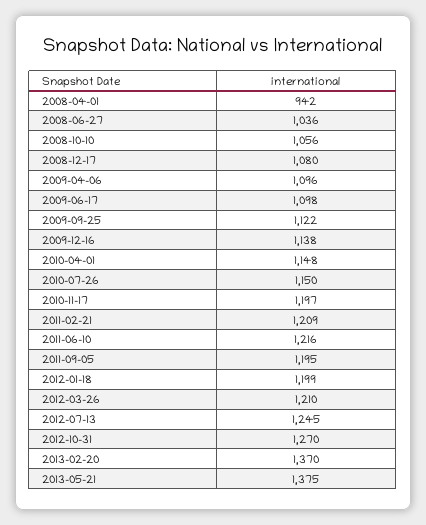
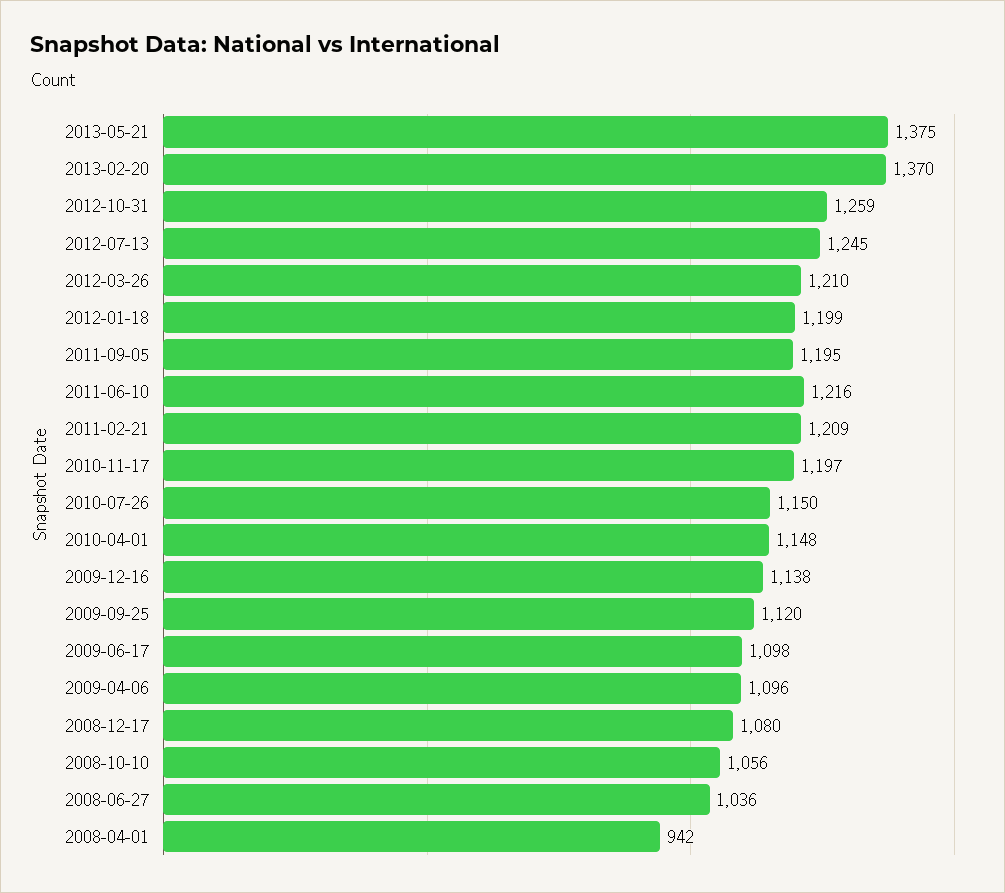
  {
    "2008-04-01": 942,
    "2008-06-27": 1036,
    "2008-10-10": 1056,
    "2008-12-17": 1080,
    "2009-04-06": 1096,
    "2009-06-17": 1098,
-   "2009-09-25": 1122,
+   "2009-09-25": 1120,
    "2009-12-16": 1138,
    "2010-04-01": 1148,
    "2010-07-26": 1150,
    "2010-11-17": 1197,
    "2011-02-21": 1209,
    "2011-06-10": 1216,
    "2011-09-05": 1195,
    "2012-01-18": 1199,
    "2012-03-26": 1210,
    "2012-07-13": 1245,
-   "2012-10-31": 1270,
+   "2012-10-31": 1259,
    "2013-02-20": 1370,
    "2013-05-21": 1375
  }

